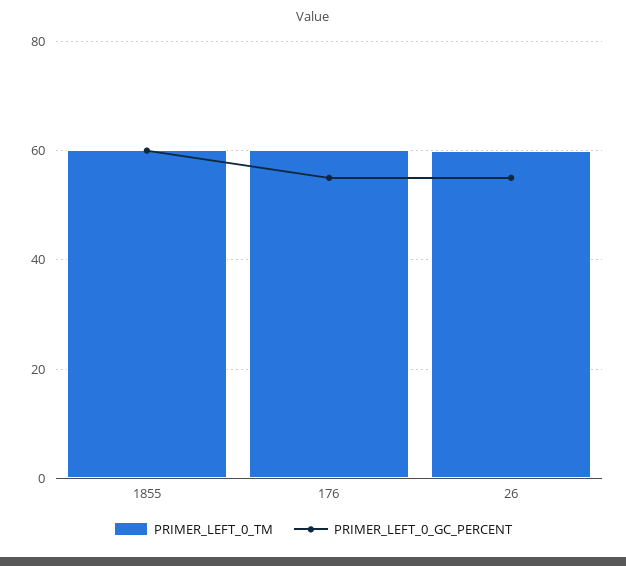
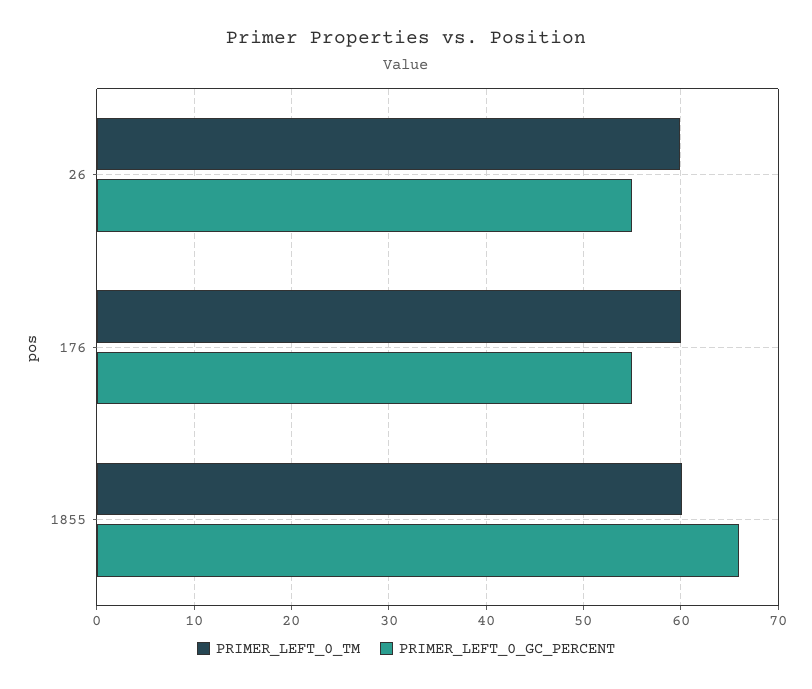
  {
    "PRIMER_LEFT_0_TM": {
      "1855": 60,
      "176": 60,
      "26": 60
    },
    "PRIMER_LEFT_0_GC_PERCENT": {
-     "1855": 60,
+     "1855": 66,
      "176": 55,
      "26": 55
    }
  }

